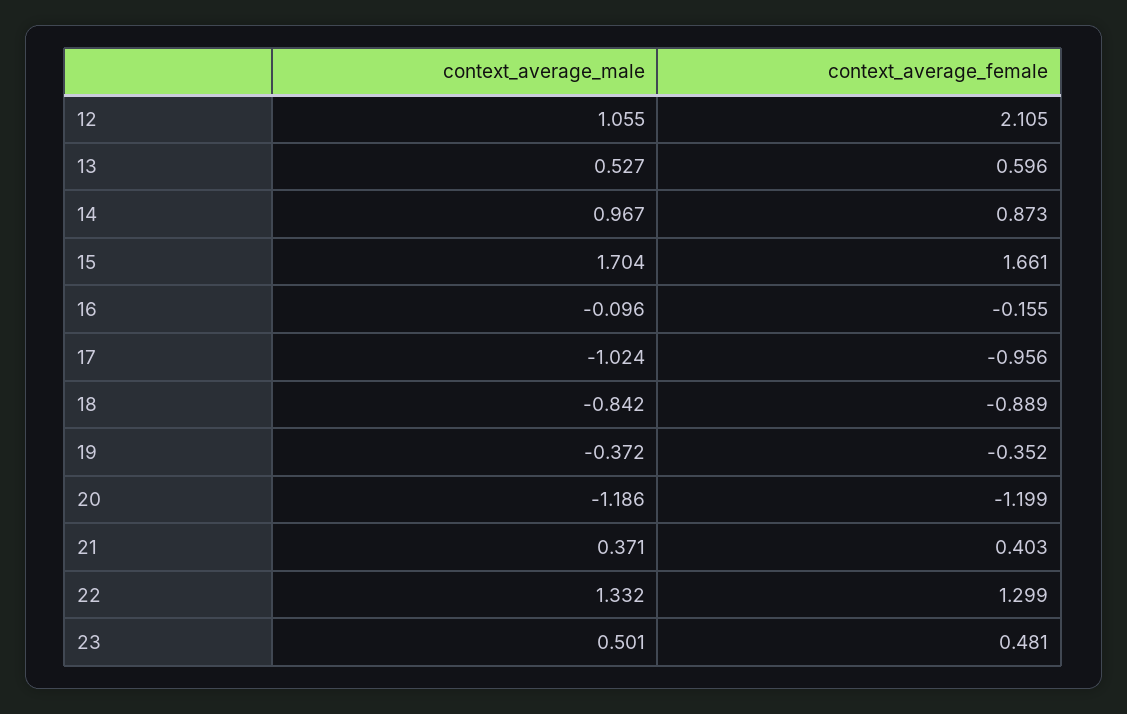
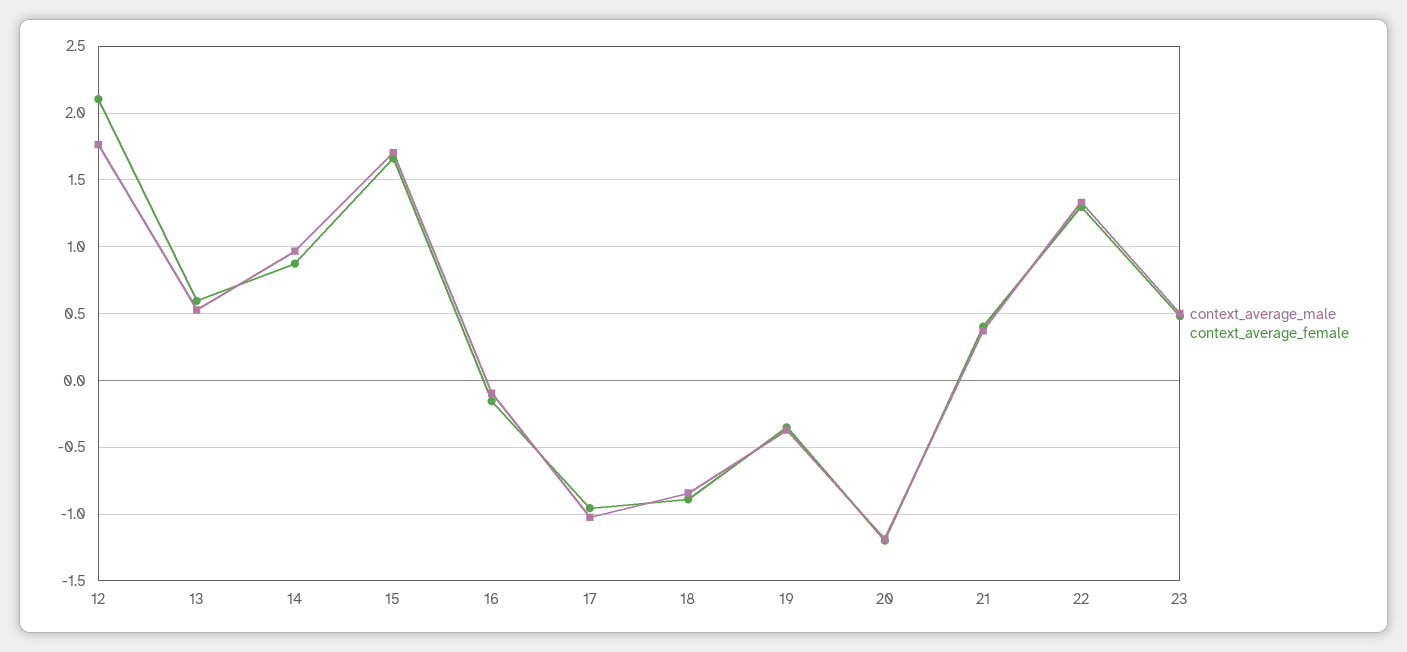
  {
    "context_average_male": {
-     "12": 1.055,
+     "12": 1.75,
      "13": 0.527,
      "14": 0.967,
      "15": 1.704,
      "16": -0.096,
      "17": -1.024,
      "18": -0.842,
      "19": -0.372,
      "20": -1.186,
      "21": 0.371,
      "22": 1.332,
      "23": 0.501
    },
    "context_average_female": {
      "12": 2.105,
      "13": 0.596,
      "14": 0.873,
      "15": 1.661,
      "16": -0.155,
      "17": -0.956,
      "18": -0.889,
      "19": -0.352,
      "20": -1.199,
      "21": 0.403,
      "22": 1.299,
      "23": 0.481
    }
  }

